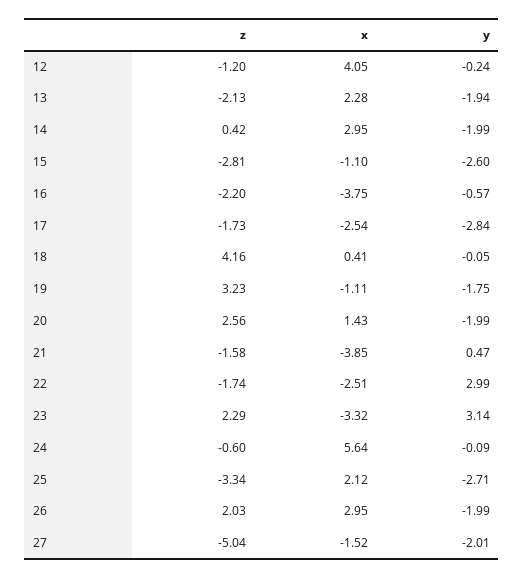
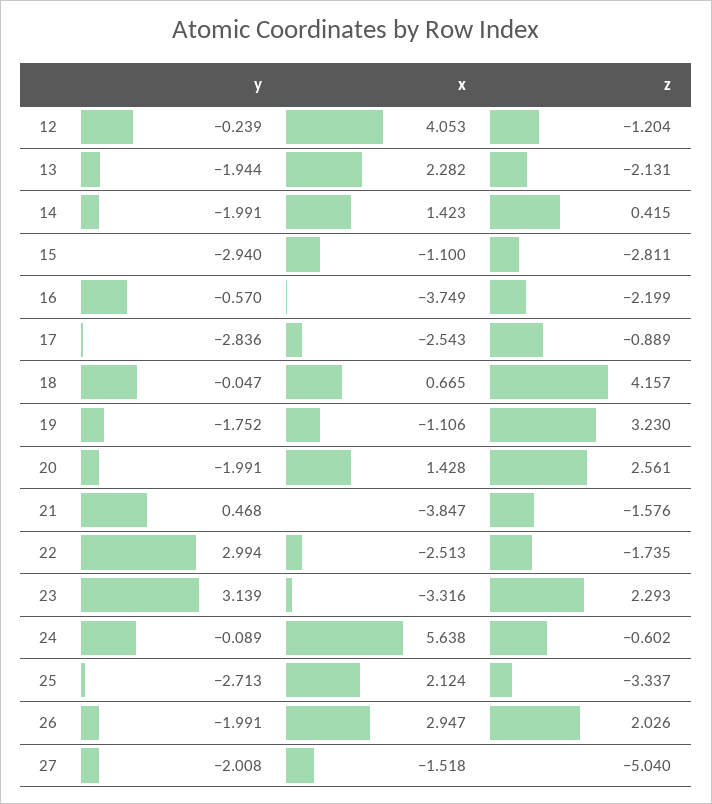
  {
    "z": {
      "12": -1.204,
      "13": -2.131,
      "14": 0.415,
      "15": -2.811,
      "16": -2.199,
-     "17": -1.73,
+     "17": -0.889,
      "18": 4.157,
      "19": 3.23,
      "20": 2.561,
      "21": -1.576,
      "22": -1.735,
      "23": 2.293,
      "24": -0.602,
      "25": -3.337,
      "26": 2.026,
      "27": -5.04
    },
    "x": {
      "12": 4.053,
      "13": 2.282,
-     "14": 2.95,
+     "14": 1.423,
      "15": -1.1,
      "16": -3.749,
      "17": -2.543,
-     "18": 0.41,
+     "18": 0.665,
      "19": -1.106,
      "20": 1.428,
      "21": -3.847,
      "22": -2.513,
      "23": -3.316,
      "24": 5.638,
      "25": 2.124,
      "26": 2.947,
      "27": -1.518
    },
    "y": {
      "12": -0.239,
      "13": -1.944,
      "14": -1.991,
-     "15": -2.6,
+     "15": -2.94,
      "16": -0.57,
      "17": -2.836,
      "18": -0.047,
      "19": -1.752,
      "20": -1.991,
      "21": 0.468,
      "22": 2.994,
      "23": 3.139,
      "24": -0.089,
      "25": -2.713,
      "26": -1.991,
      "27": -2.008
    }
  }

